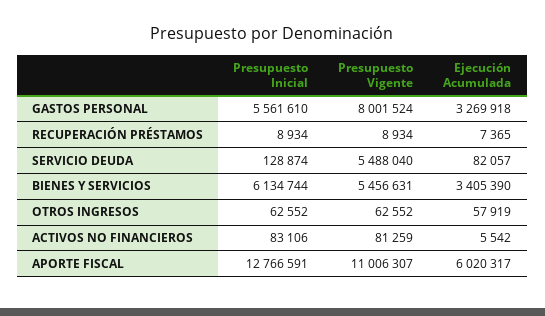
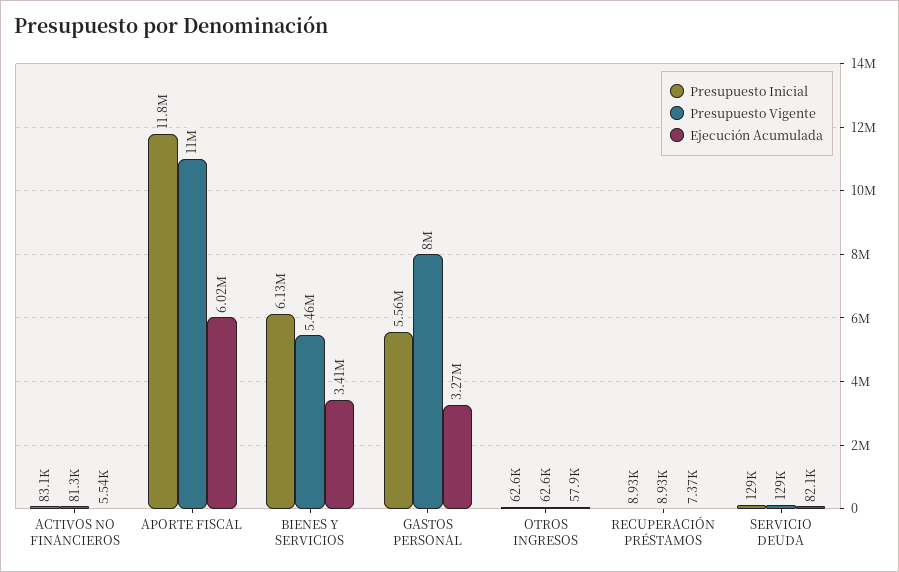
  {
    "Presupuesto Inicial": {
      "GASTOS PERSONAL": 5561610,
      "RECUPERACIÓN PRÉSTAMOS": 8934,
      "SERVICIO DEUDA": 128874,
      "BIENES Y SERVICIOS": 6134744,
      "OTROS INGRESOS": 62552,
      "ACTIVOS NO FINANCIEROS": 83106,
-     "APORTE FISCAL": 12766591
+     "APORTE FISCAL": 11800000
    },
    "Presupuesto Vigente": {
      "GASTOS PERSONAL": 8001524,
      "RECUPERACIÓN PRÉSTAMOS": 8934,
-     "SERVICIO DEUDA": 5488040,
+     "SERVICIO DEUDA": 129000,
      "BIENES Y SERVICIOS": 5456631,
      "OTROS INGRESOS": 62552,
      "ACTIVOS NO FINANCIEROS": 81259,
      "APORTE FISCAL": 11006307
    },
    "Ejecución Acumulada": {
      "GASTOS PERSONAL": 3269918,
      "RECUPERACIÓN PRÉSTAMOS": 7365,
      "SERVICIO DEUDA": 82057,
      "BIENES Y SERVICIOS": 3405390,
      "OTROS INGRESOS": 57919,
      "ACTIVOS NO FINANCIEROS": 5542,
      "APORTE FISCAL": 6020317
    }
  }

